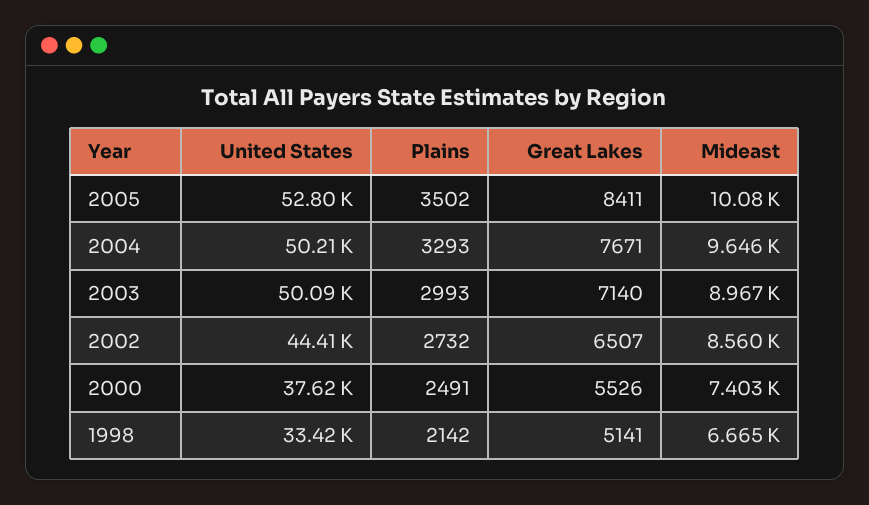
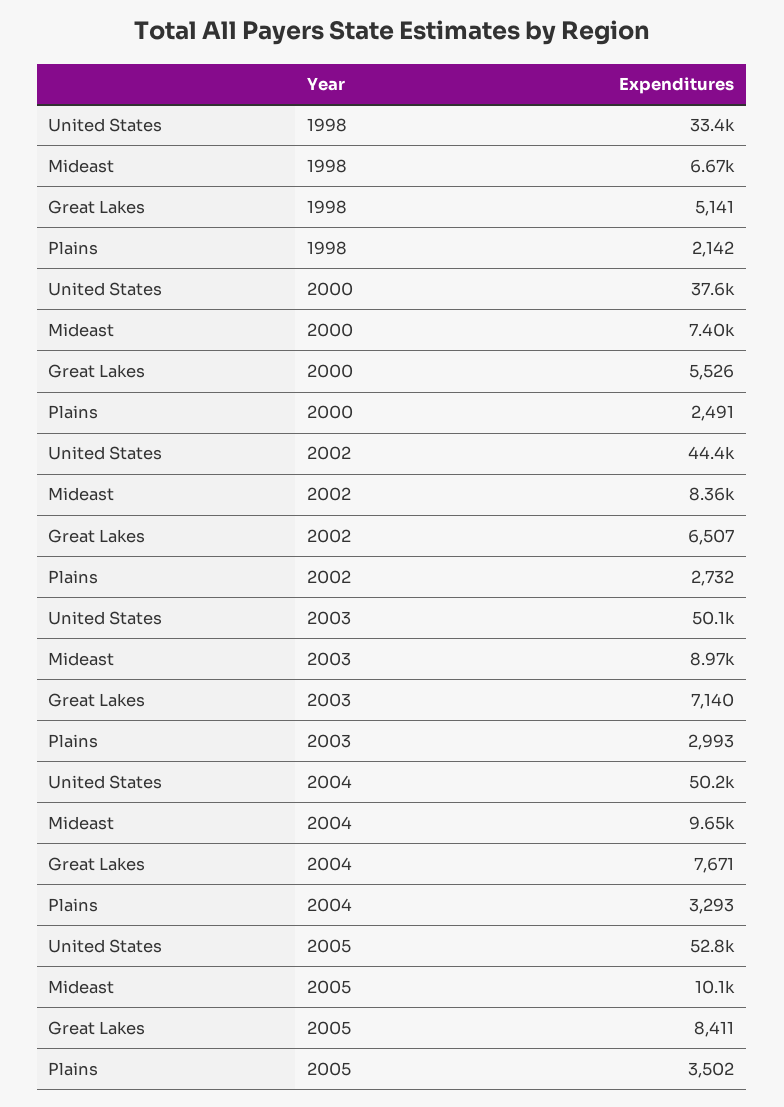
  {
    "United States": {
      "2005": 52800,
      "2004": 50210,
      "2003": 50090,
      "2002": 44410,
      "2000": 37620,
      "1998": 33420
    },
    "Plains": {
      "2005": 3502,
      "2004": 3293,
      "2003": 2993,
      "2002": 2732,
      "2000": 2491,
      "1998": 2142
    },
    "Great Lakes": {
      "2005": 8411,
      "2004": 7671,
      "2003": 7140,
      "2002": 6507,
      "2000": 5526,
      "1998": 5141
    },
    "Mideast": {
      "2005": 10080,
      "2004": 9646,
      "2003": 8967,
-     "2002": 8560,
+     "2002": 8360,
      "2000": 7403,
      "1998": 6665
    }
  }

